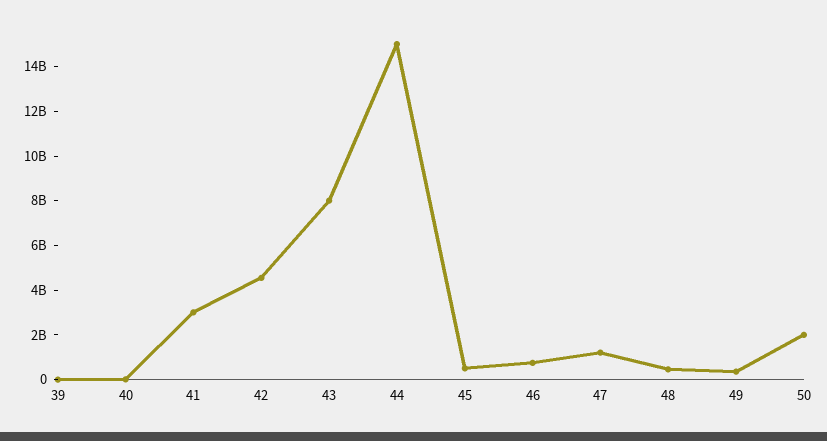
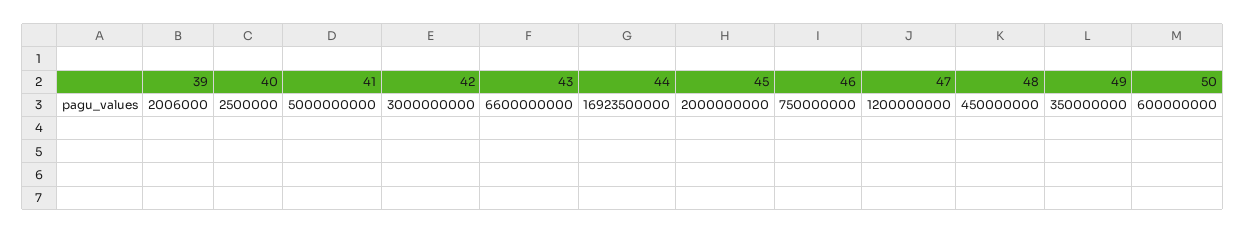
  {
    "39": 2006000,
    "40": 2500000,
-   "41": 3000000000,
+   "41": 5000000000,
-   "42": 4500000000,
+   "42": 3000000000,
-   "43": 8000000000,
+   "43": 6600000000,
-   "44": 15000000000,
+   "44": 16923500000,
-   "45": 500000000,
+   "45": 2000000000,
    "46": 750000000,
    "47": 1200000000,
    "48": 450000000,
    "49": 350000000,
-   "50": 2000000000
+   "50": 600000000
  }

